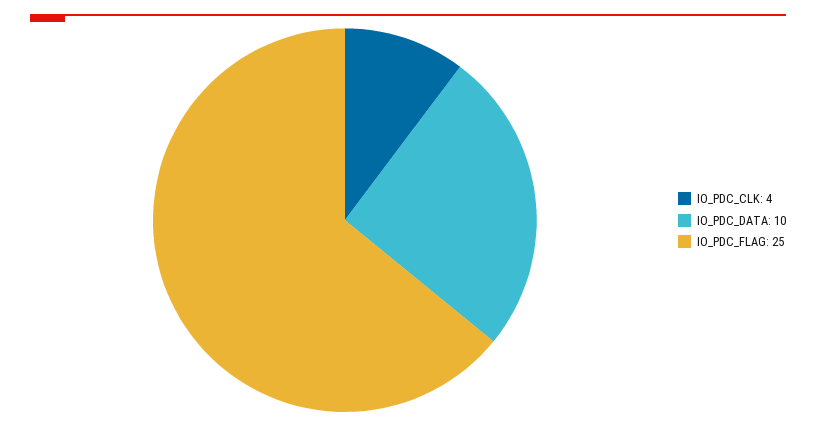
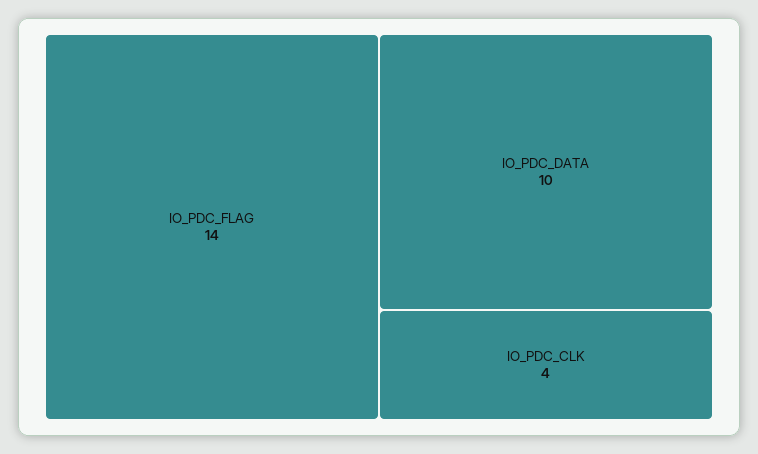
  {
    "IO_PDC_CLK": 4,
    "IO_PDC_DATA": 10,
-   "IO_PDC_FLAG": 25
+   "IO_PDC_FLAG": 14
  }

